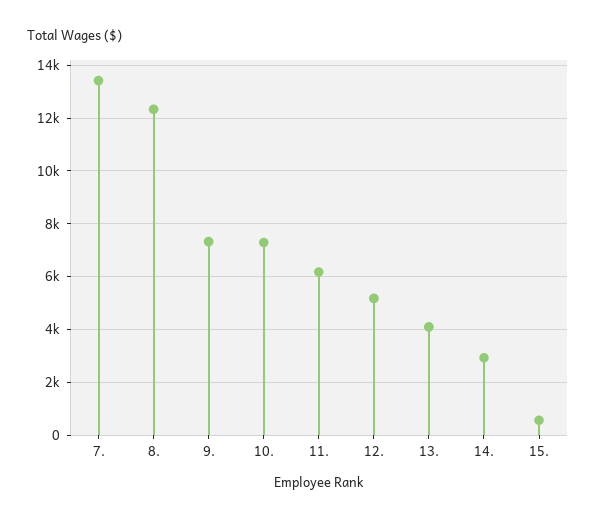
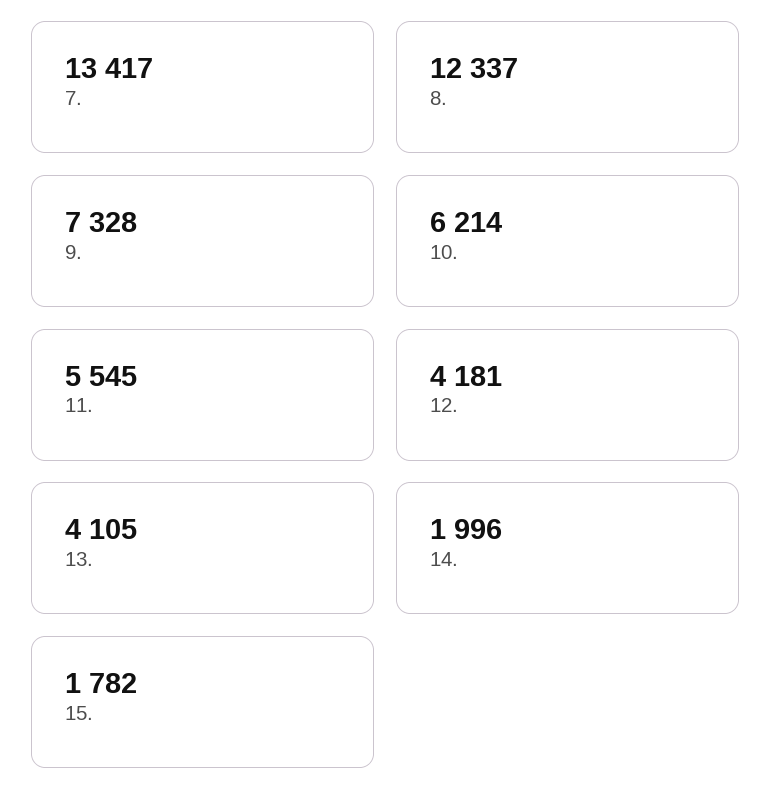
  {
    "7.": 13417,
    "8.": 12337,
    "9.": 7328,
-   "10.": 7250,
+   "10.": 6214,
-   "11.": 6250,
+   "11.": 5545,
-   "12.": 5250,
+   "12.": 4181,
    "13.": 4105,
-   "14.": 3000,
+   "14.": 1996,
-   "15.": 500
+   "15.": 1782
  }

